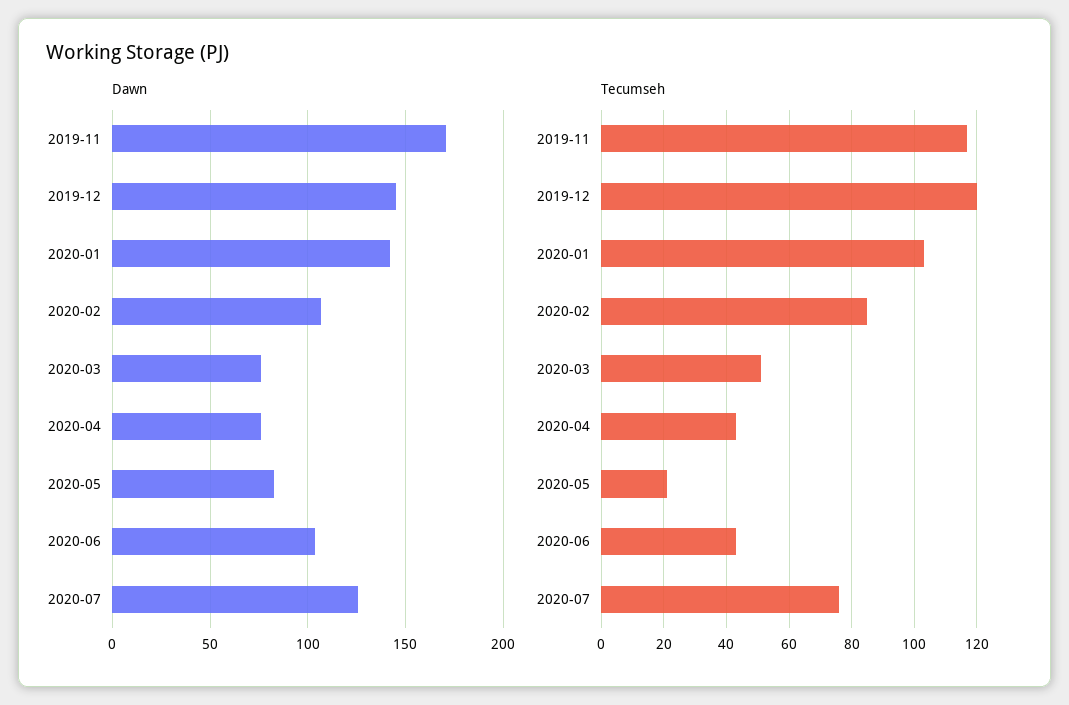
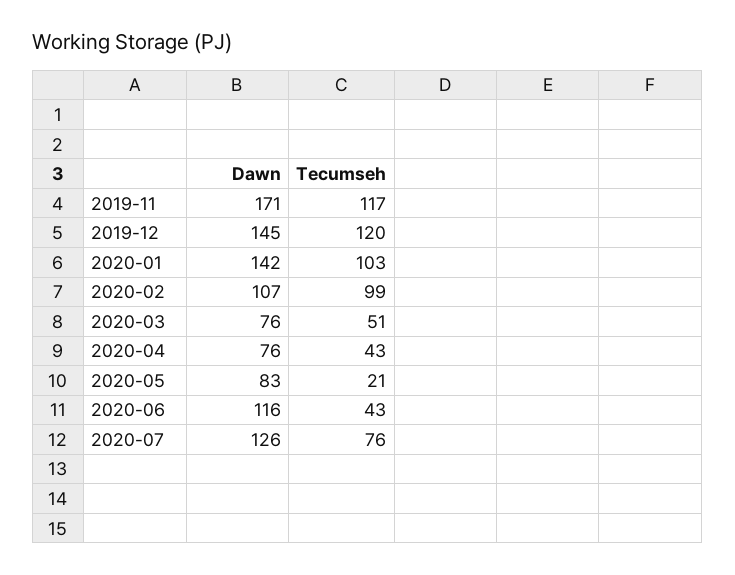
  {
    "Dawn": {
      "2019-11": 171,
      "2019-12": 145,
      "2020-01": 142,
      "2020-02": 107,
      "2020-03": 76,
      "2020-04": 76,
      "2020-05": 83,
-     "2020-06": 105,
+     "2020-06": 116,
      "2020-07": 126
    },
    "Tecumseh": {
      "2019-11": 117,
      "2019-12": 120,
      "2020-01": 103,
-     "2020-02": 85,
+     "2020-02": 99,
      "2020-03": 51,
      "2020-04": 43,
      "2020-05": 21,
      "2020-06": 43,
      "2020-07": 76
    }
  }

